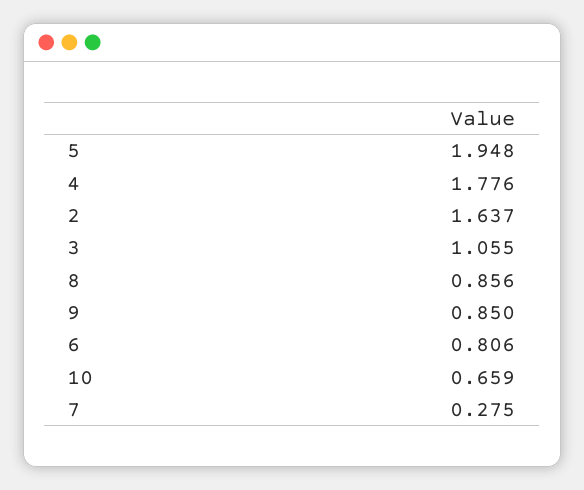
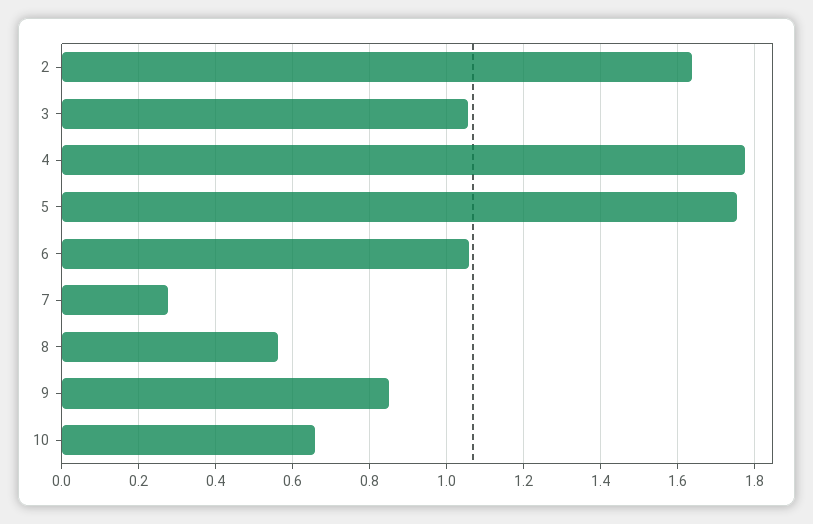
  {
-   "5": 1.948,
+   "5": 1.76,
    "4": 1.776,
    "2": 1.637,
    "3": 1.055,
-   "8": 0.856,
+   "8": 0.56,
    "9": 0.85,
-   "6": 0.806,
+   "6": 1.06,
    "10": 0.659,
    "7": 0.275
  }

